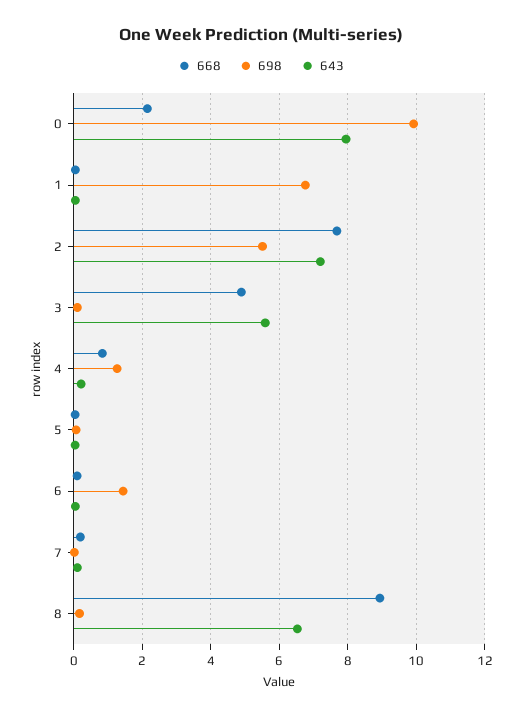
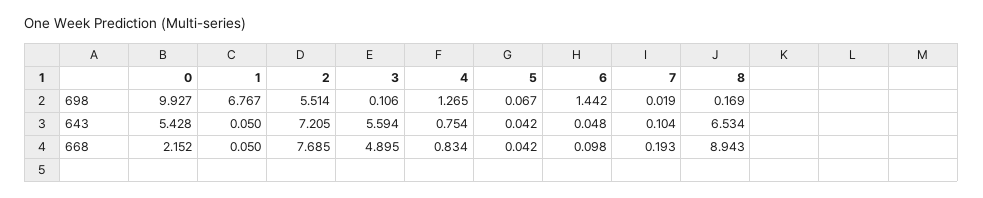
  {
    "668": {
      "0": 2.152,
      "1": 0.05,
      "2": 7.685,
      "3": 4.895,
      "4": 0.834,
      "5": 0.042,
      "6": 0.098,
      "7": 0.193,
      "8": 8.943
    },
    "698": {
      "0": 9.927,
      "1": 6.767,
      "2": 5.514,
      "3": 0.106,
      "4": 1.265,
      "5": 0.067,
      "6": 1.442,
      "7": 0.019,
      "8": 0.169
    },
    "643": {
-     "0": 8,
+     "0": 5.428,
      "1": 0.05,
      "2": 7.205,
      "3": 5.594,
-     "4": 0.2,
+     "4": 0.754,
      "5": 0.042,
      "6": 0.048,
      "7": 0.104,
      "8": 6.534
    }
  }

